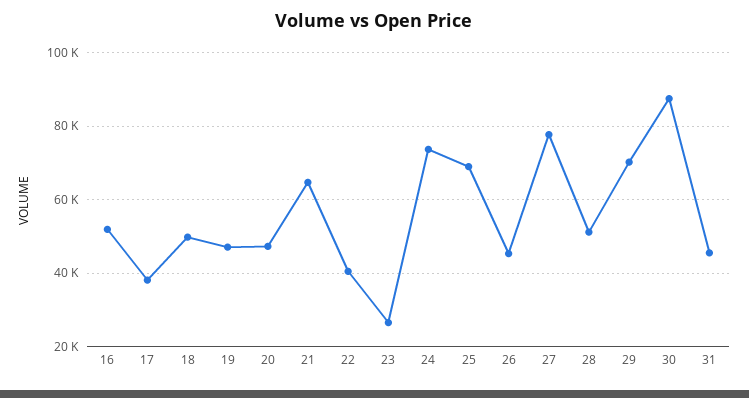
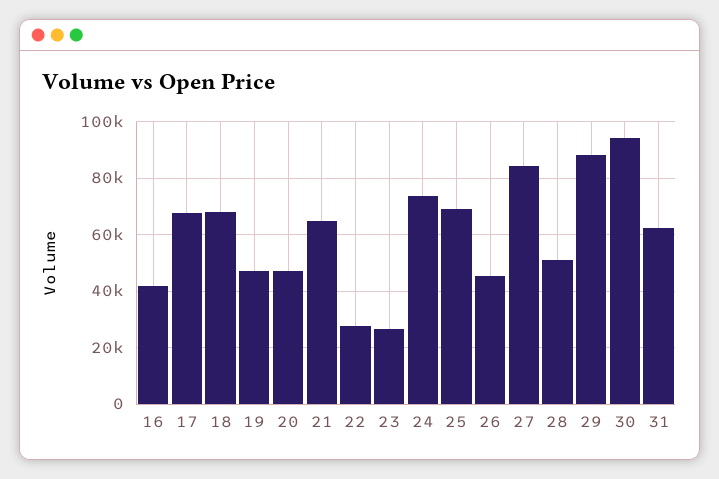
  {
-   "16": 52000,
+   "16": 42500,
-   "17": 38000,
+   "17": 67500,
-   "18": 50000,
+   "18": 67500,
    "19": 48000,
    "20": 48000,
    "21": 64000,
-   "22": 40000,
+   "22": 27500,
    "23": 26000,
    "24": 74000,
    "25": 68000,
    "26": 46000,
-   "27": 78000,
+   "27": 85000,
    "28": 52000,
-   "29": 70000,
+   "29": 87500,
-   "30": 88000,
+   "30": 95000,
-   "31": 46000
+   "31": 62500
  }

